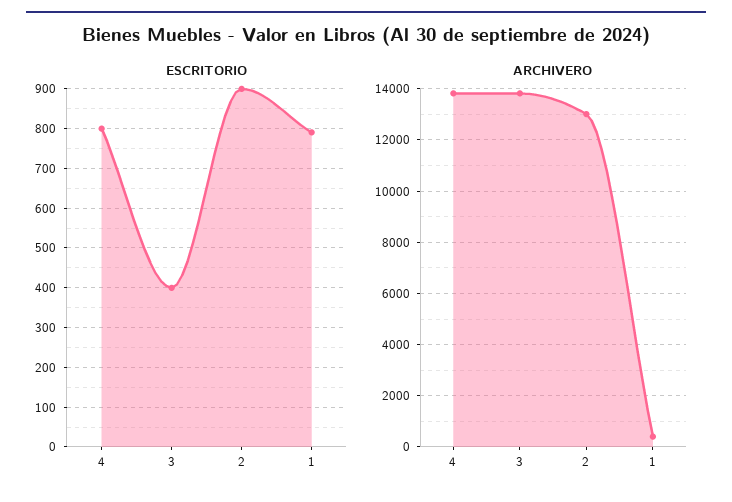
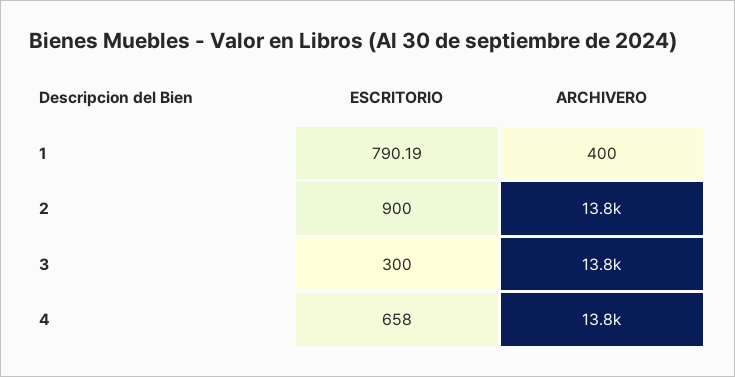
  {
    "ESCRITORIO": {
-     "4": 800,
+     "4": 658,
-     "3": 400,
+     "3": 300,
      "2": 900,
      "1": 790.19
    },
    "ARCHIVERO": {
      "4": 13800,
      "3": 13800,
-     "2": 13000,
+     "2": 13800,
      "1": 400
    }
  }

